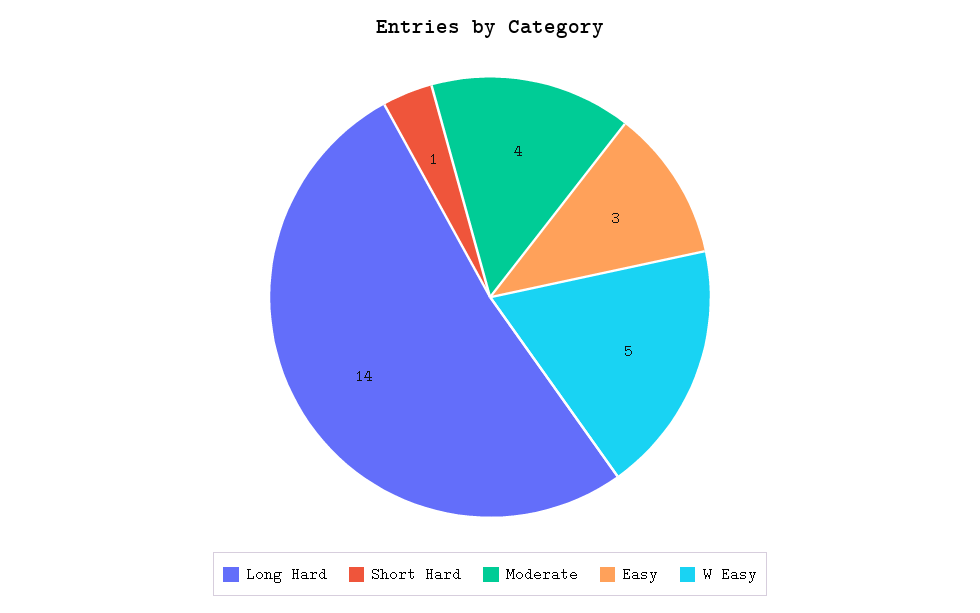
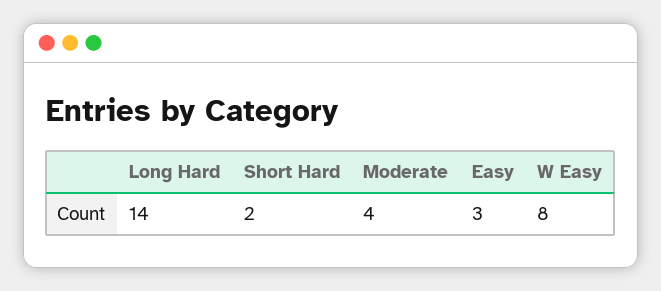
  {
    "Long Hard": 14,
-   "Short Hard": 1,
+   "Short Hard": 2,
    "Moderate": 4,
    "Easy": 3,
-   "W Easy": 5
+   "W Easy": 8
  }

